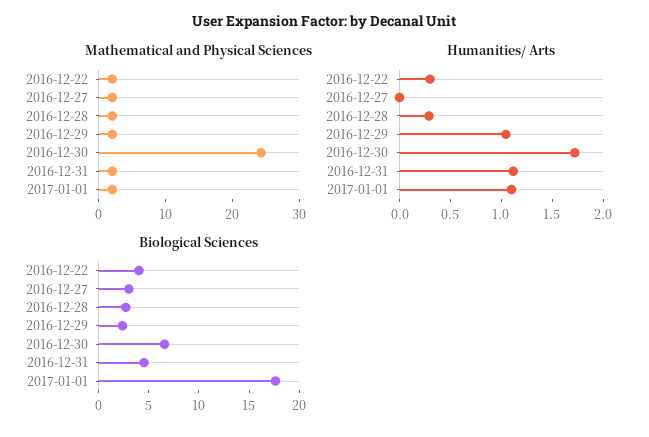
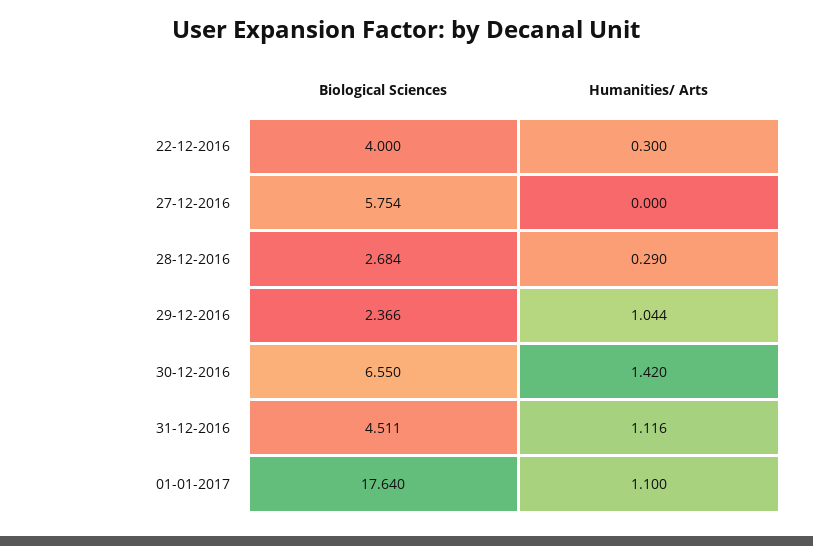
  {
-   "Mathematical and Physical Sciences": {
-     "2016-12-22": 2,
-     "2016-12-27": 2,
-     "2016-12-28": 2,
-     "2016-12-29": 2,
-     "2016-12-30": 24,
-     "2016-12-31": 2,
-     "2017-01-01": 2
-   },
    "Humanities/ Arts": {
      "2016-12-22": 0.3,
      "2016-12-27": 0,
      "2016-12-28": 0.29,
      "2016-12-29": 1.044,
-     "2016-12-30": 1.7,
+     "2016-12-30": 1.42,
      "2016-12-31": 1.116,
      "2017-01-01": 1.1
    },
    "Biological Sciences": {
      "2016-12-22": 4,
-     "2016-12-27": 3,
+     "2016-12-27": 5.754,
      "2016-12-28": 2.684,
      "2016-12-29": 2.366,
      "2016-12-30": 6.55,
      "2016-12-31": 4.511,
      "2017-01-01": 17.64
    }
  }

